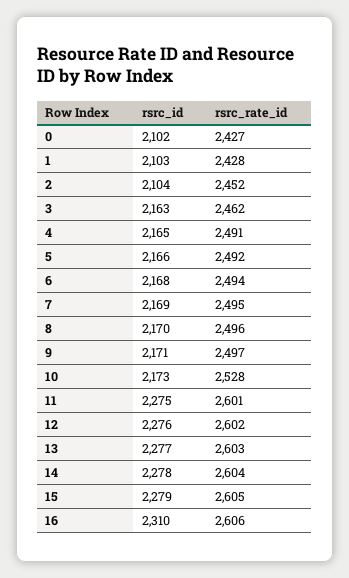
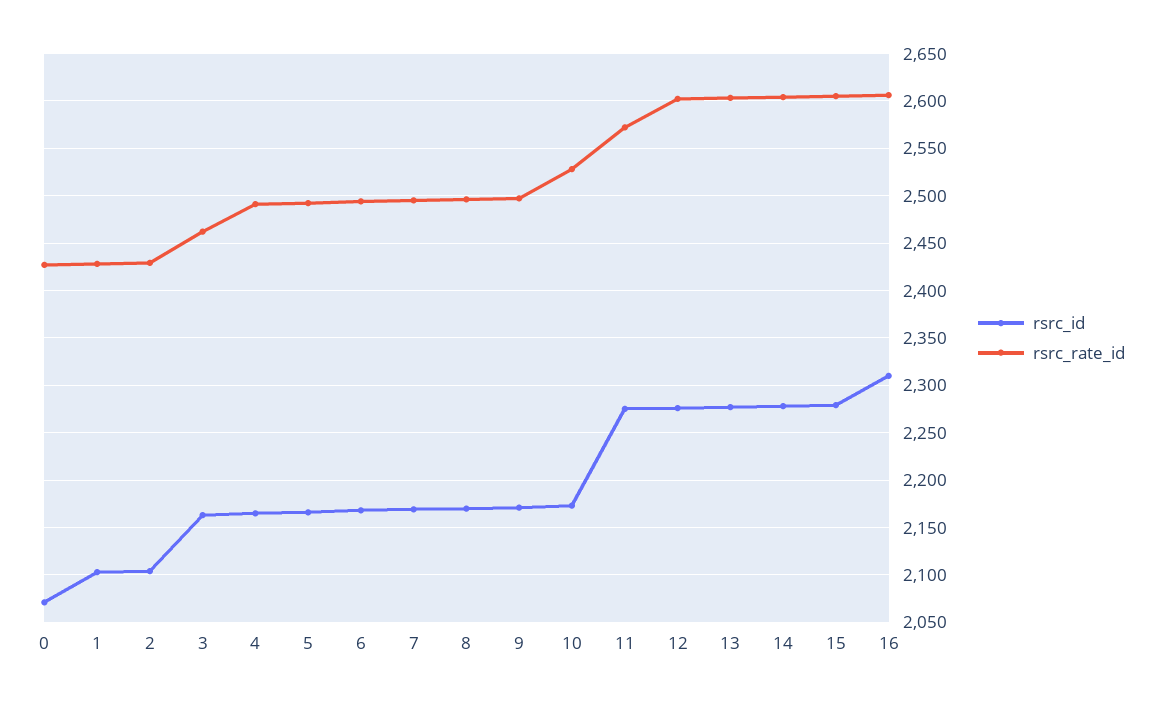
  {
    "rsrc_id": {
-     "0": 2102,
+     "0": 2070,
      "1": 2103,
      "2": 2104,
      "3": 2163,
      "4": 2165,
      "5": 2166,
      "6": 2168,
      "7": 2169,
      "8": 2170,
      "9": 2171,
      "10": 2173,
      "11": 2275,
      "12": 2276,
      "13": 2277,
      "14": 2278,
      "15": 2279,
      "16": 2310
    },
    "rsrc_rate_id": {
      "0": 2427,
      "1": 2428,
-     "2": 2452,
+     "2": 2430,
      "3": 2462,
      "4": 2491,
      "5": 2492,
      "6": 2494,
      "7": 2495,
      "8": 2496,
      "9": 2497,
      "10": 2528,
-     "11": 2601,
+     "11": 2570,
      "12": 2602,
      "13": 2603,
      "14": 2604,
      "15": 2605,
      "16": 2606
    }
  }

